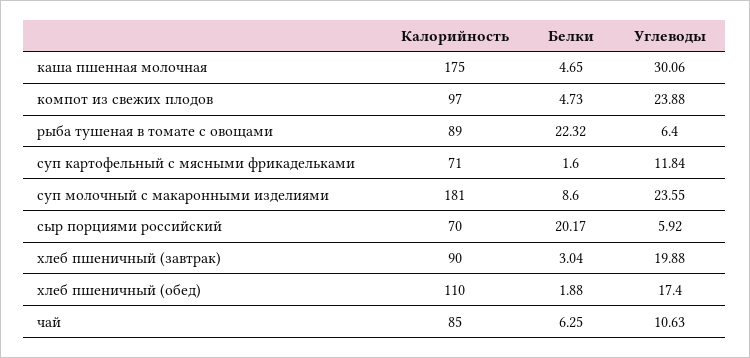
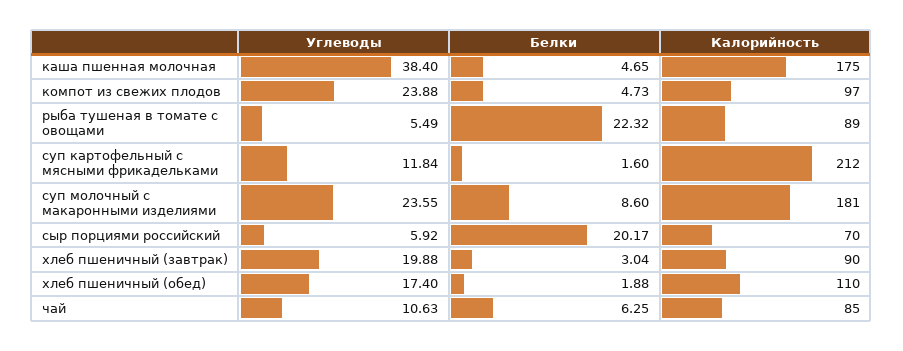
  {
    "Калорийность": {
      "каша пшенная молочная": 175,
      "компот из свежих плодов": 97,
      "рыба тушеная в томате с овощами": 89,
-     "суп картофельный с мясными фрикадельками": 71,
+     "суп картофельный с мясными фрикадельками": 212,
      "суп молочный с макаронными изделиями": 181,
      "сыр порциями российский": 70,
      "хлеб пшеничный (завтрак)": 90,
      "хлеб пшеничный (обед)": 110,
      "чай": 85
    },
    "Белки": {
      "каша пшенная молочная": 4.65,
      "компот из свежих плодов": 4.73,
      "рыба тушеная в томате с овощами": 22.32,
      "суп картофельный с мясными фрикадельками": 1.6,
      "суп молочный с макаронными изделиями": 8.6,
      "сыр порциями российский": 20.17,
      "хлеб пшеничный (завтрак)": 3.04,
      "хлеб пшеничный (обед)": 1.88,
      "чай": 6.25
    },
    "Углеводы": {
-     "каша пшенная молочная": 30.06,
+     "каша пшенная молочная": 38.4,
      "компот из свежих плодов": 23.88,
-     "рыба тушеная в томате с овощами": 6.4,
+     "рыба тушеная в томате с овощами": 5.49,
      "суп картофельный с мясными фрикадельками": 11.84,
      "суп молочный с макаронными изделиями": 23.55,
      "сыр порциями российский": 5.92,
      "хлеб пшеничный (завтрак)": 19.88,
      "хлеб пшеничный (обед)": 17.4,
      "чай": 10.63
    }
  }

